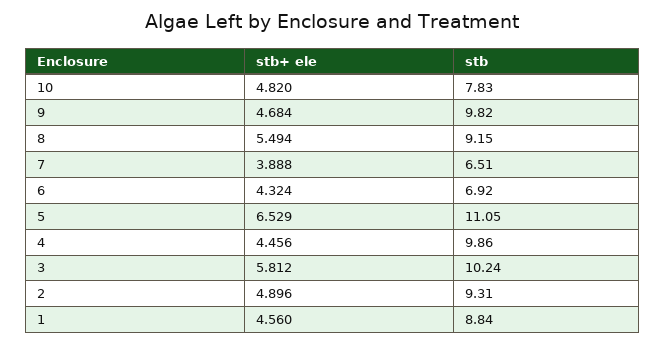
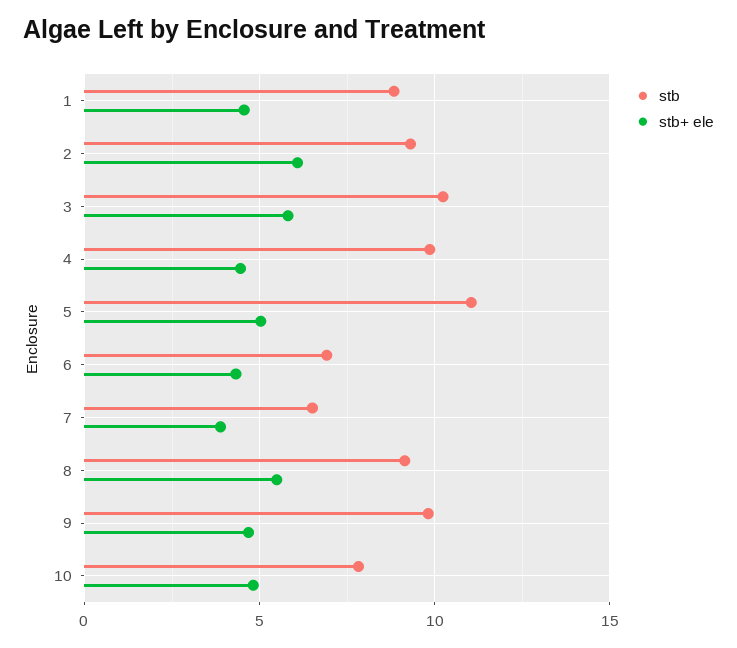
  {
    "stb+ ele": {
      "10": 4.82,
      "9": 4.684,
      "8": 5.494,
      "7": 3.888,
      "6": 4.324,
-     "5": 6.529,
+     "5": 5,
      "4": 4.456,
      "3": 5.812,
-     "2": 4.896,
+     "2": 6,
      "1": 4.56
    },
    "stb": {
      "10": 7.83,
      "9": 9.82,
      "8": 9.15,
      "7": 6.51,
      "6": 6.92,
      "5": 11.05,
      "4": 9.86,
      "3": 10.24,
      "2": 9.31,
      "1": 8.84
    }
  }

